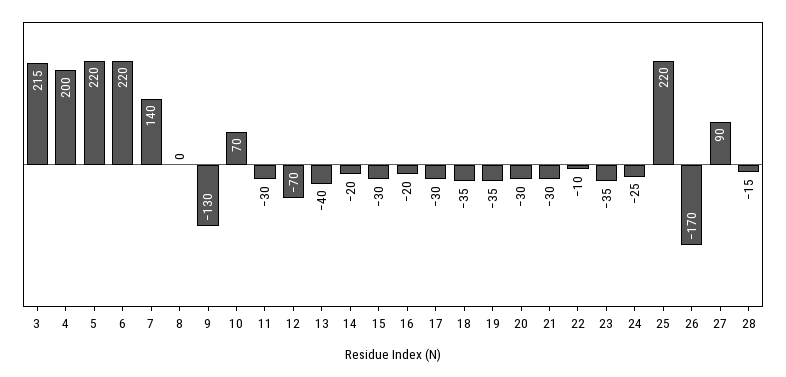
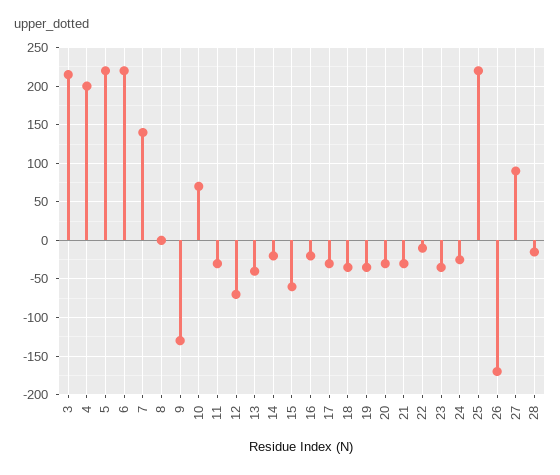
  {
    "3": 215,
    "4": 200,
    "5": 220,
    "6": 220,
    "7": 140,
    "8": 0,
    "9": -130,
    "10": 70,
    "11": -30,
    "12": -70,
    "13": -40,
    "14": -20,
-   "15": -30,
+   "15": -60,
    "16": -20,
    "17": -30,
    "18": -35,
    "19": -35,
    "20": -30,
    "21": -30,
    "22": -10,
    "23": -35,
    "24": -25,
    "25": 220,
    "26": -170,
    "27": 90,
    "28": -15
  }

